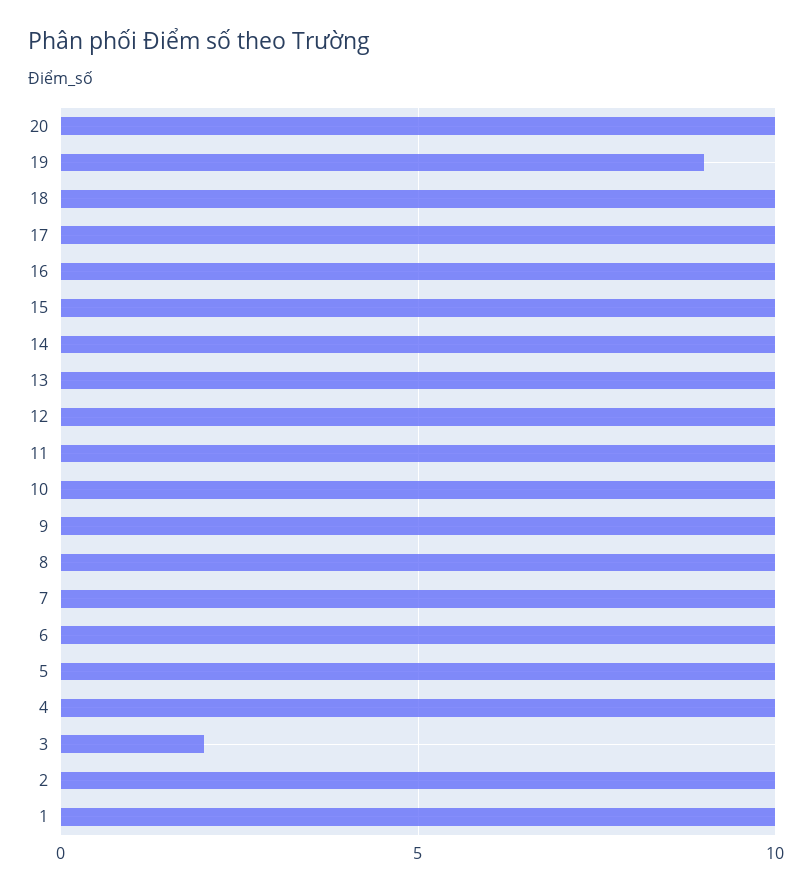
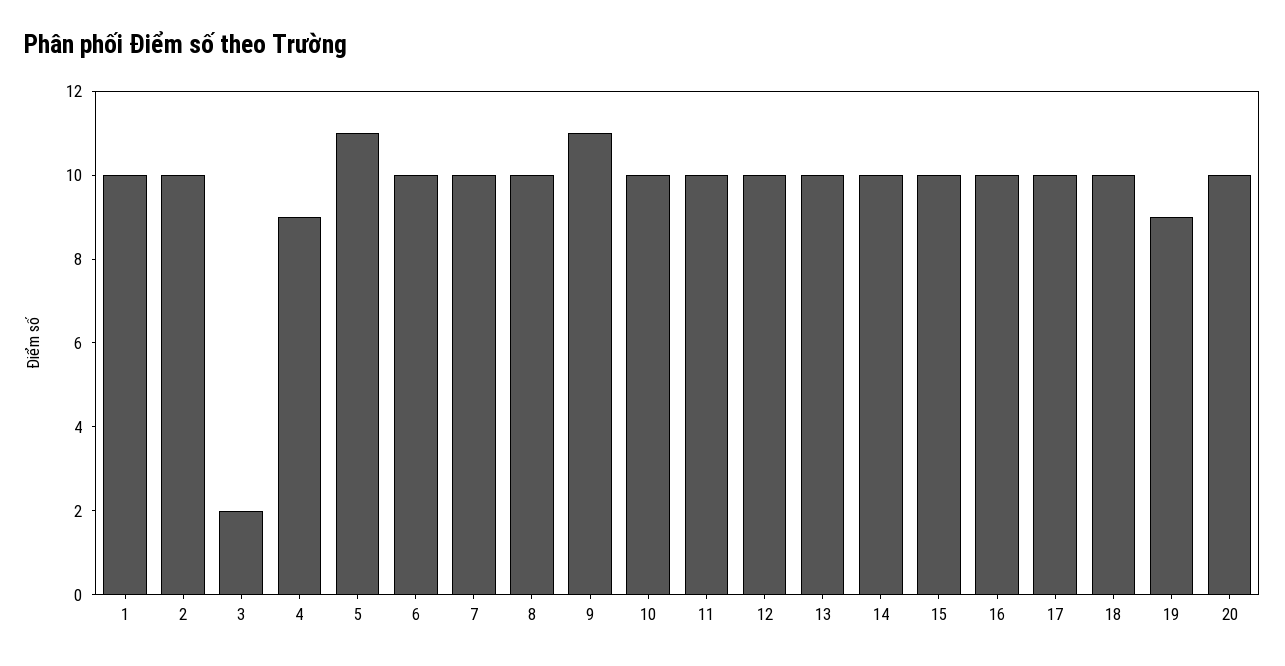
  {
    "20": 10,
    "19": 9,
    "18": 10,
    "17": 10,
    "16": 10,
    "15": 10,
    "14": 10,
    "13": 10,
    "12": 10,
    "11": 10,
    "10": 10,
-   "9": 10,
+   "9": 11,
    "8": 10,
    "7": 10,
    "6": 10,
-   "5": 10,
+   "5": 11,
-   "4": 10,
+   "4": 9,
    "3": 2,
    "2": 10,
    "1": 10
  }

